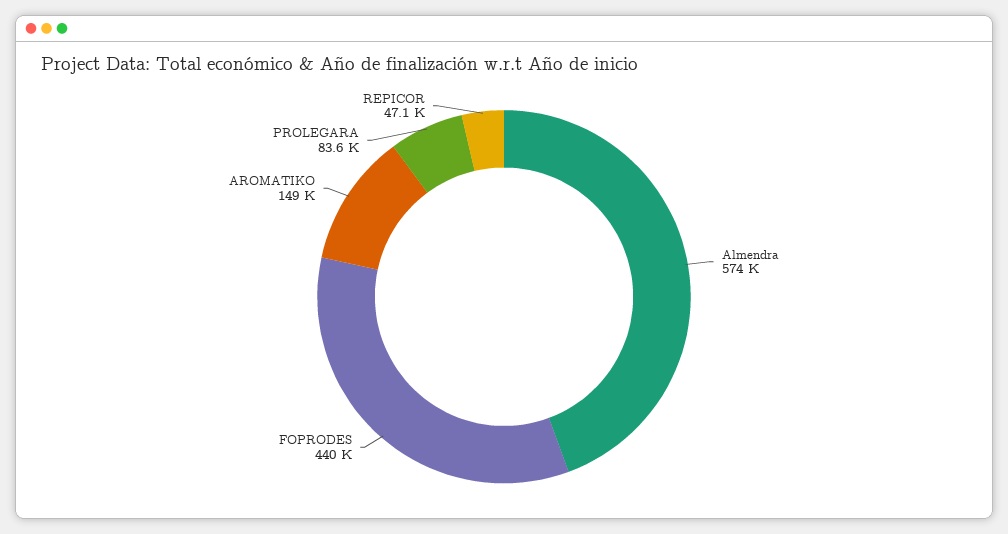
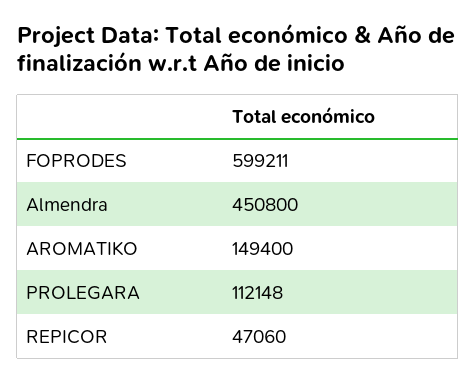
  {
-   "Almendra": 574000,
+   "Almendra": 450800,
-   "FOPRODES": 440000,
+   "FOPRODES": 599211,
    "AROMATIKO": 149400,
-   "PROLEGARA": 83600,
+   "PROLEGARA": 112148,
    "REPICOR": 47060
  }

